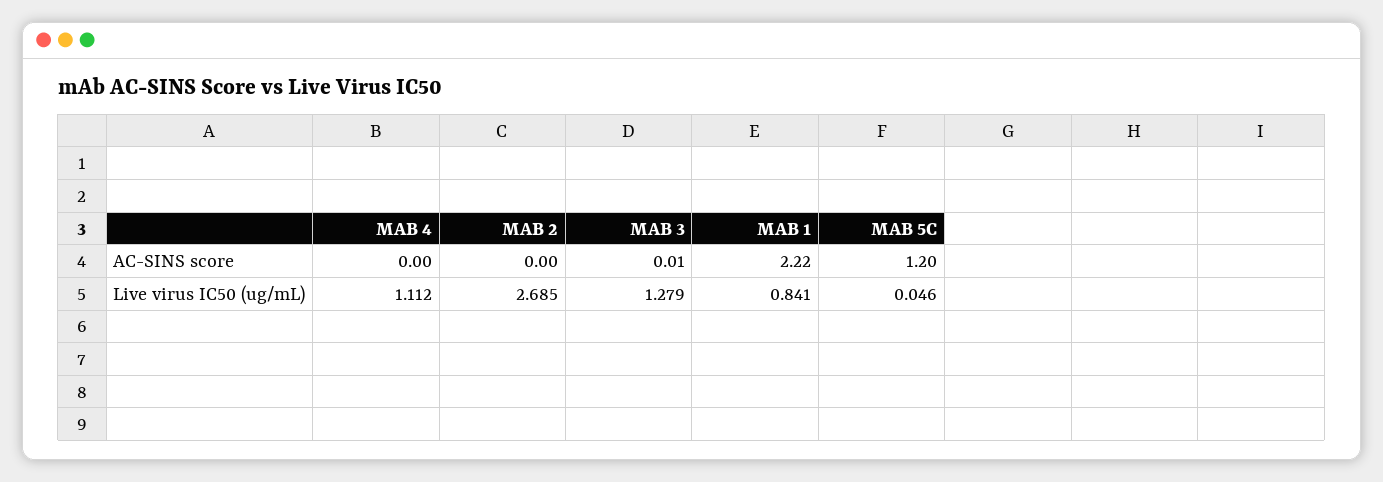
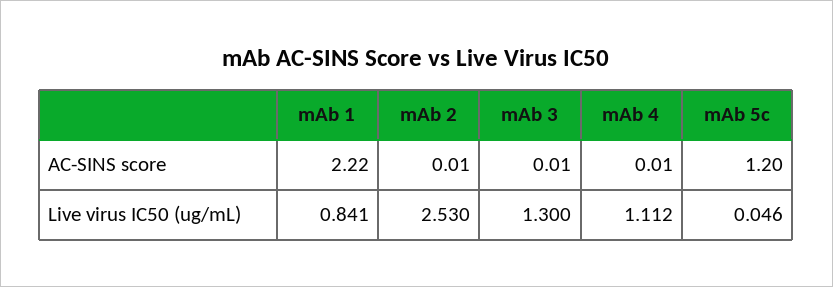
  {
    "MAB 4": {
-     "AC-SINS score": 0,
+     "AC-SINS score": 0.01,
      "Live virus IC50 (ug/mL)": 1.112
    },
    "MAB 2": {
-     "AC-SINS score": 0,
+     "AC-SINS score": 0.01,
-     "Live virus IC50 (ug/mL)": 2.685
+     "Live virus IC50 (ug/mL)": 2.53
    },
    "MAB 3": {
      "AC-SINS score": 0.01,
-     "Live virus IC50 (ug/mL)": 1.279
+     "Live virus IC50 (ug/mL)": 1.3
    },
    "MAB 1": {
      "AC-SINS score": 2.22,
      "Live virus IC50 (ug/mL)": 0.841
    },
    "MAB 5C": {
      "AC-SINS score": 1.2,
      "Live virus IC50 (ug/mL)": 0.046
    }
  }

